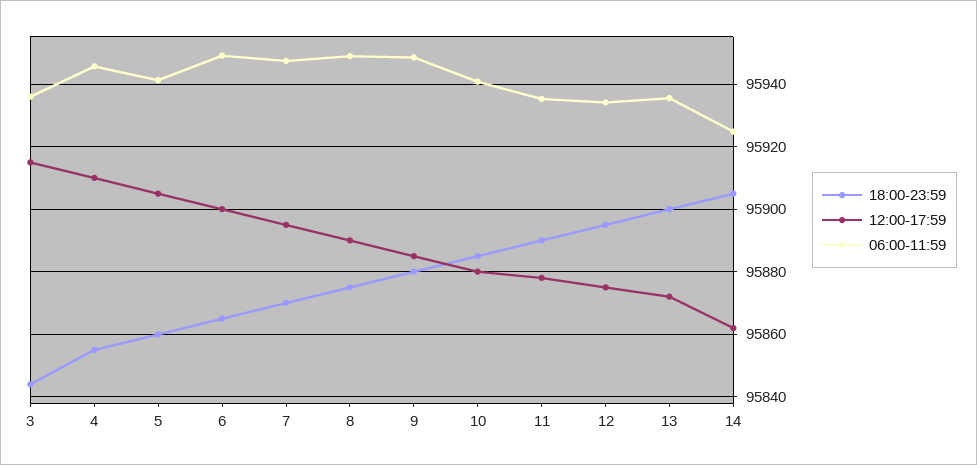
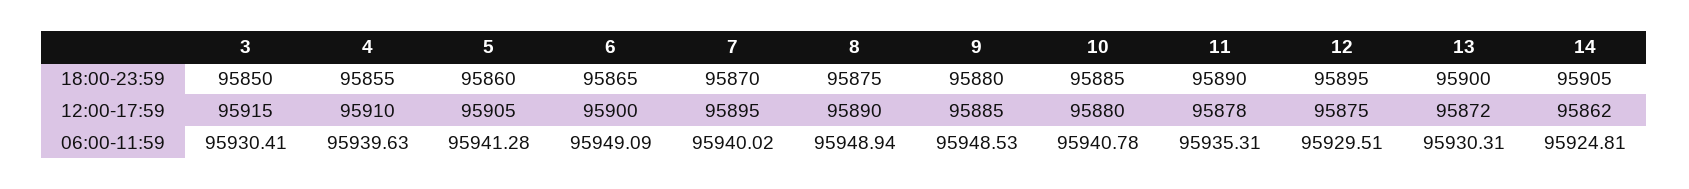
  {
    "18:00-23:59": {
-     "3": 95844,
+     "3": 95850,
      "4": 95855,
      "5": 95860,
      "6": 95865,
      "7": 95870,
      "8": 95875,
      "9": 95880,
      "10": 95885,
      "11": 95890,
      "12": 95895,
      "13": 95900,
      "14": 95905
    },
    "12:00-17:59": {
      "3": 95915,
      "4": 95910,
      "5": 95905,
      "6": 95900,
      "7": 95895,
      "8": 95890,
      "9": 95885,
      "10": 95880,
      "11": 95878,
      "12": 95875,
      "13": 95872,
      "14": 95862
    },
    "06:00-11:59": {
-     "3": 95936,
+     "3": 95930.41,
-     "4": 95946,
+     "4": 95939.63,
      "5": 95941.28,
      "6": 95949.09,
-     "7": 95948,
+     "7": 95940.02,
      "8": 95948.94,
      "9": 95948.53,
      "10": 95940.78,
      "11": 95935.31,
-     "12": 95934,
+     "12": 95929.51,
-     "13": 95936,
+     "13": 95930.31,
      "14": 95924.81
    }
  }

